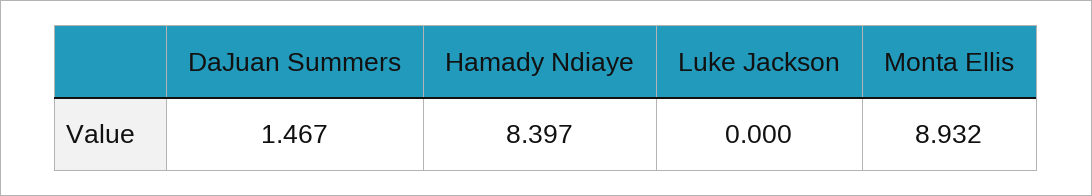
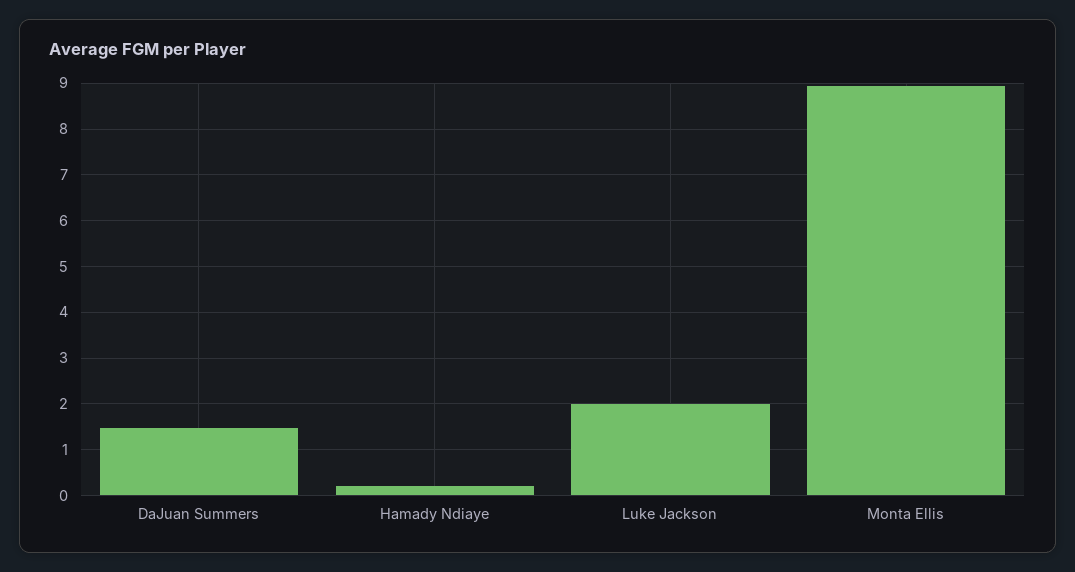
  {
    "DaJuan Summers": 1.467,
-   "Hamady Ndiaye": 8.397,
+   "Hamady Ndiaye": 0.2,
-   "Luke Jackson": 0,
+   "Luke Jackson": 2,
    "Monta Ellis": 8.932
  }

